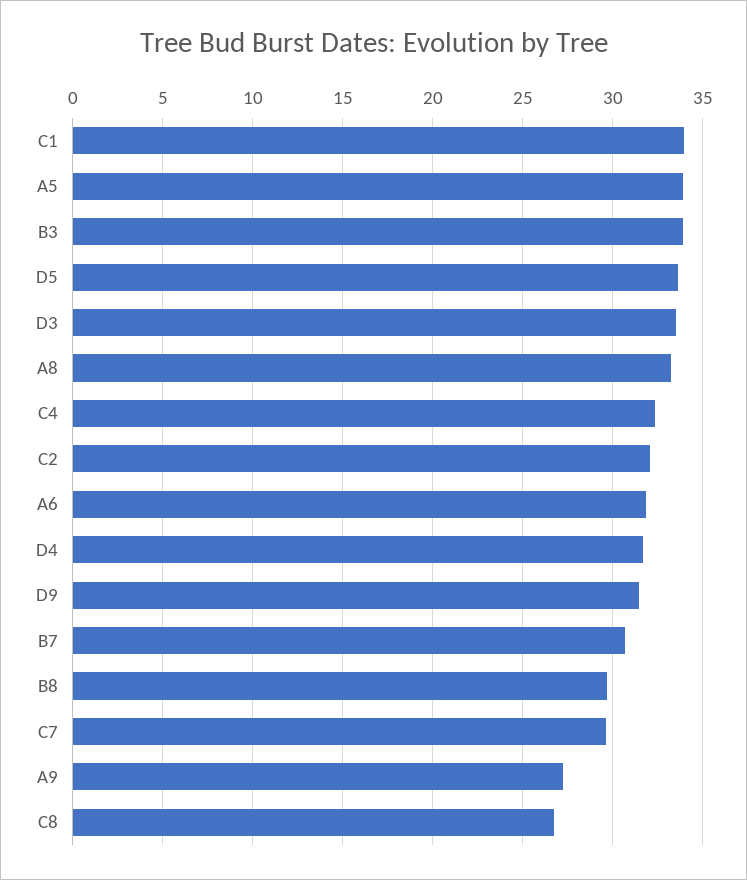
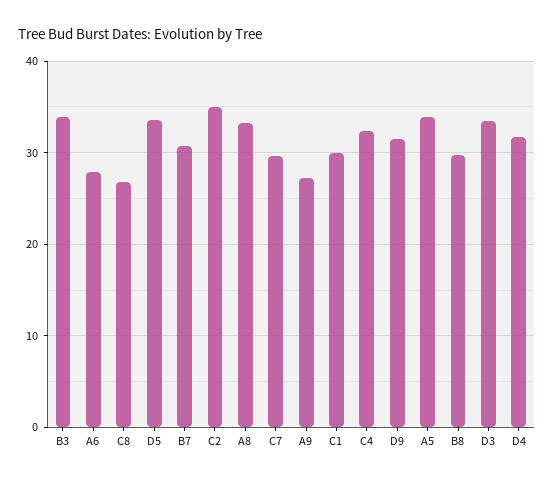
  {
-   "C1": 34,
+   "C1": 30,
    "A5": 34,
    "B3": 34,
    "D5": 33.5,
    "D3": 33.5,
    "A8": 33.5,
    "C4": 32.5,
-   "C2": 32,
+   "C2": 35,
-   "A6": 32,
+   "A6": 28,
    "D4": 31.5,
    "D9": 31.5,
    "B7": 30.5,
    "B8": 29.5,
    "C7": 29.5,
    "A9": 27.5,
    "C8": 27
  }

